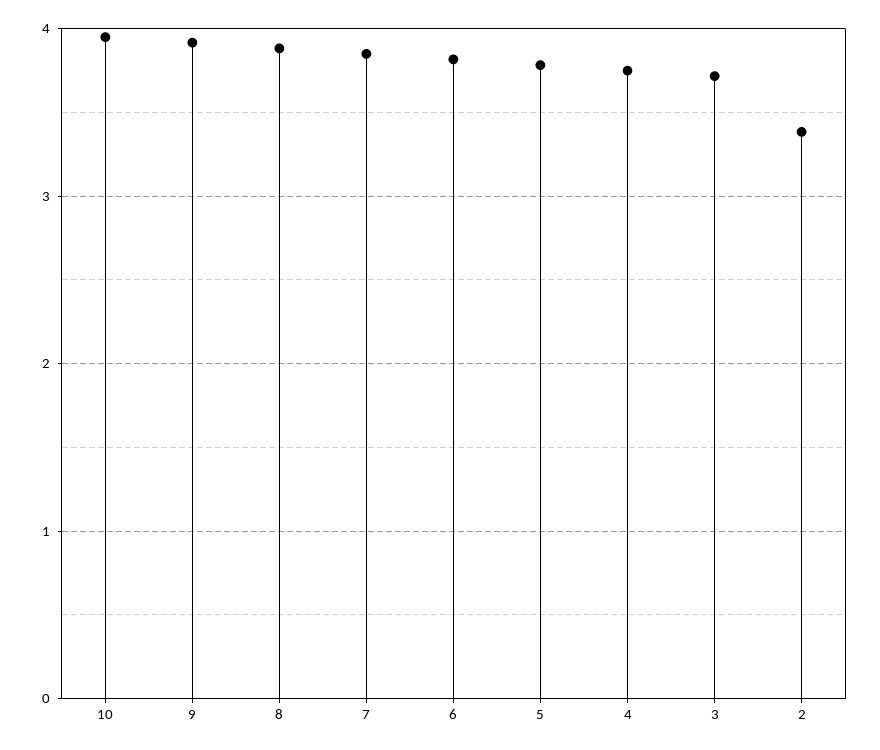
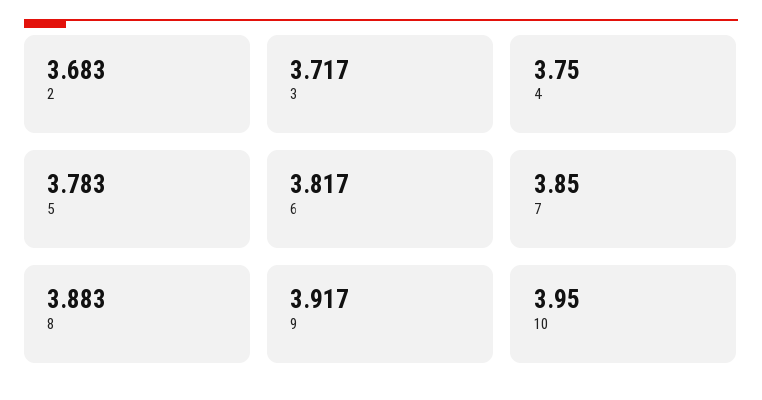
  {
    "10": 3.95,
    "9": 3.917,
    "8": 3.883,
    "7": 3.85,
    "6": 3.817,
    "5": 3.783,
    "4": 3.75,
    "3": 3.717,
-   "2": 3.4
+   "2": 3.683
  }

